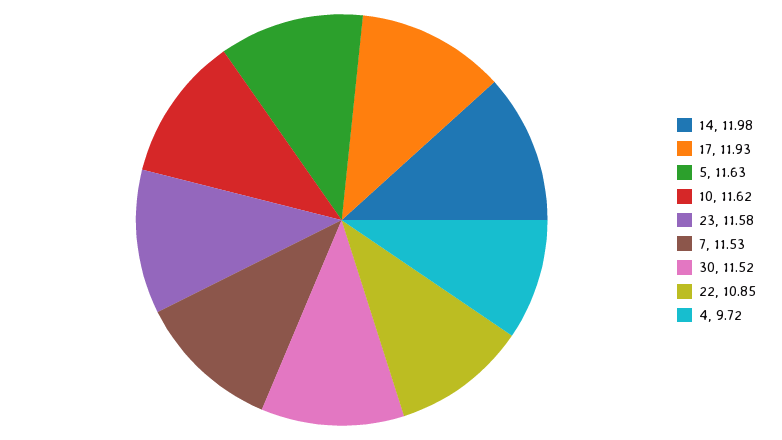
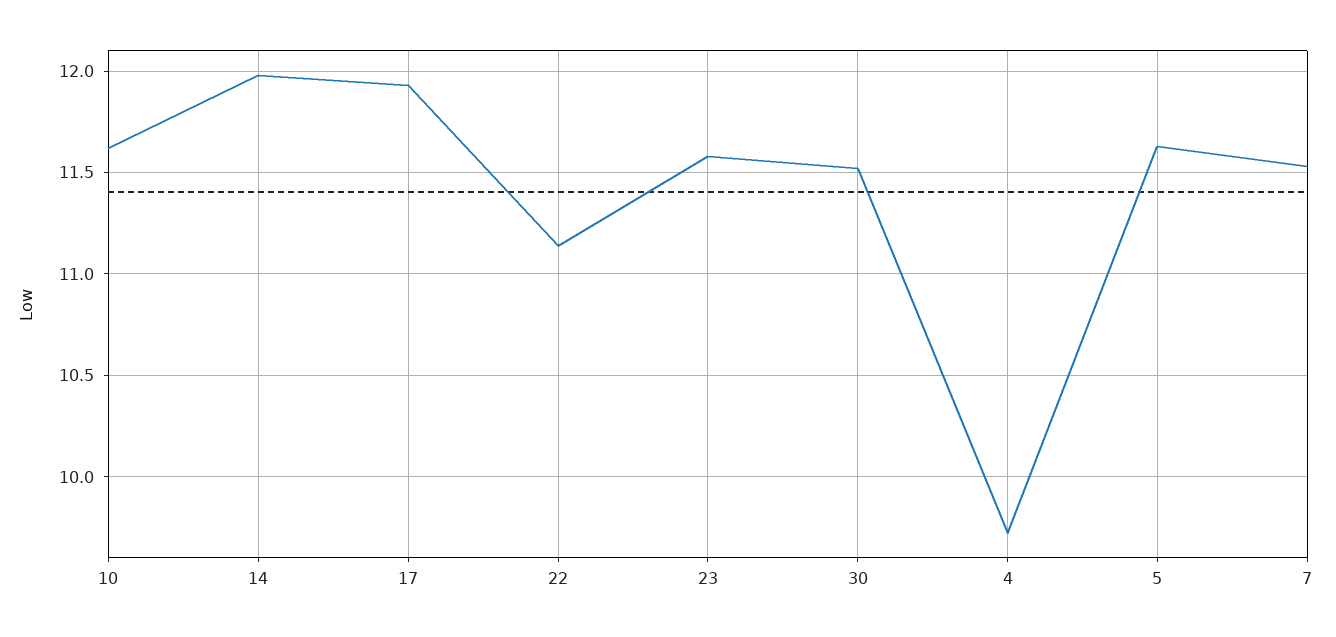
  {
    "14": 11.98,
    "17": 11.93,
    "5": 11.63,
    "10": 11.62,
    "23": 11.58,
    "7": 11.53,
    "30": 11.52,
-   "22": 10.85,
+   "22": 11.15,
    "4": 9.72
  }

